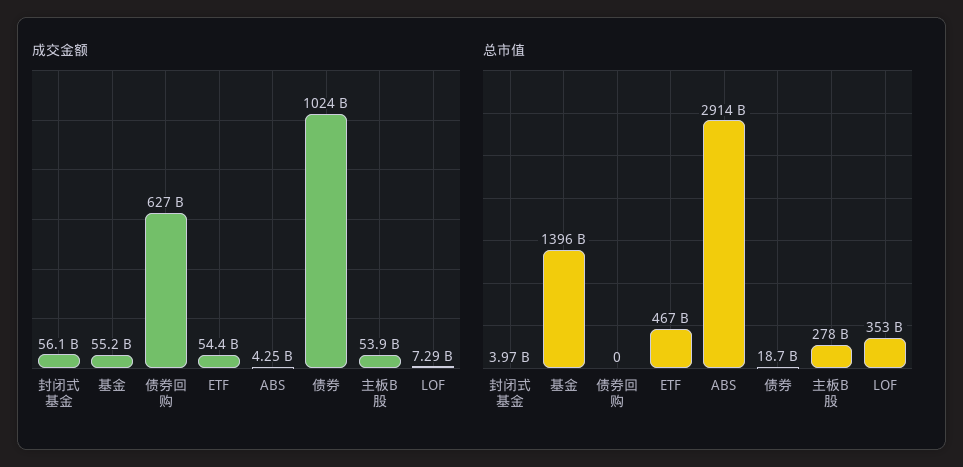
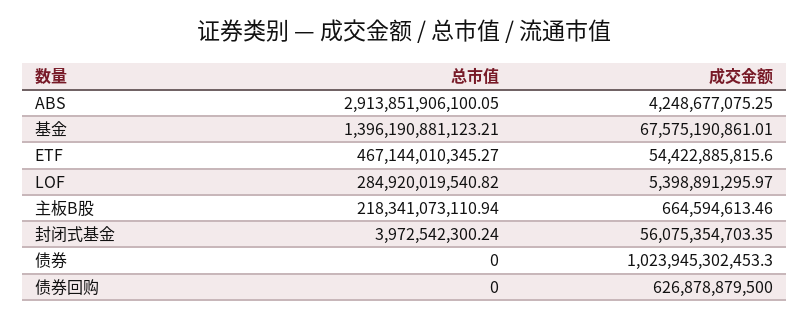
  {
    "成交金额": {
      "封闭式基金": 56075354703.35,
-     "基金": 55200000000,
+     "基金": 67575190861.01,
      "债券回购": 626878879500,
      "ETF": 54422885815.6,
      "ABS": 4248677075.25,
      "债券": 1023945302453.3,
-     "主板B股": 53900000000,
+     "主板B股": 664594613.46,
-     "LOF": 7290000000
+     "LOF": 5398891295.97
    },
    "总市值": {
      "封闭式基金": 3972542300.24,
      "基金": 1396190881123.21,
      "债券回购": 0,
      "ETF": 467144010345.27,
      "ABS": 2913851906100.05,
-     "债券": 18700000000,
+     "债券": 0,
-     "主板B股": 278000000000,
+     "主板B股": 218341073110.94,
-     "LOF": 353000000000
+     "LOF": 284920019540.82
    }
  }

